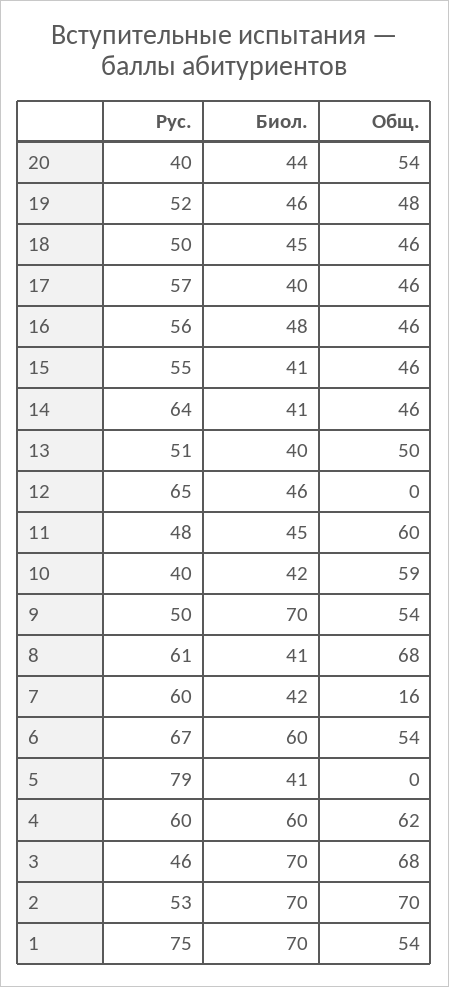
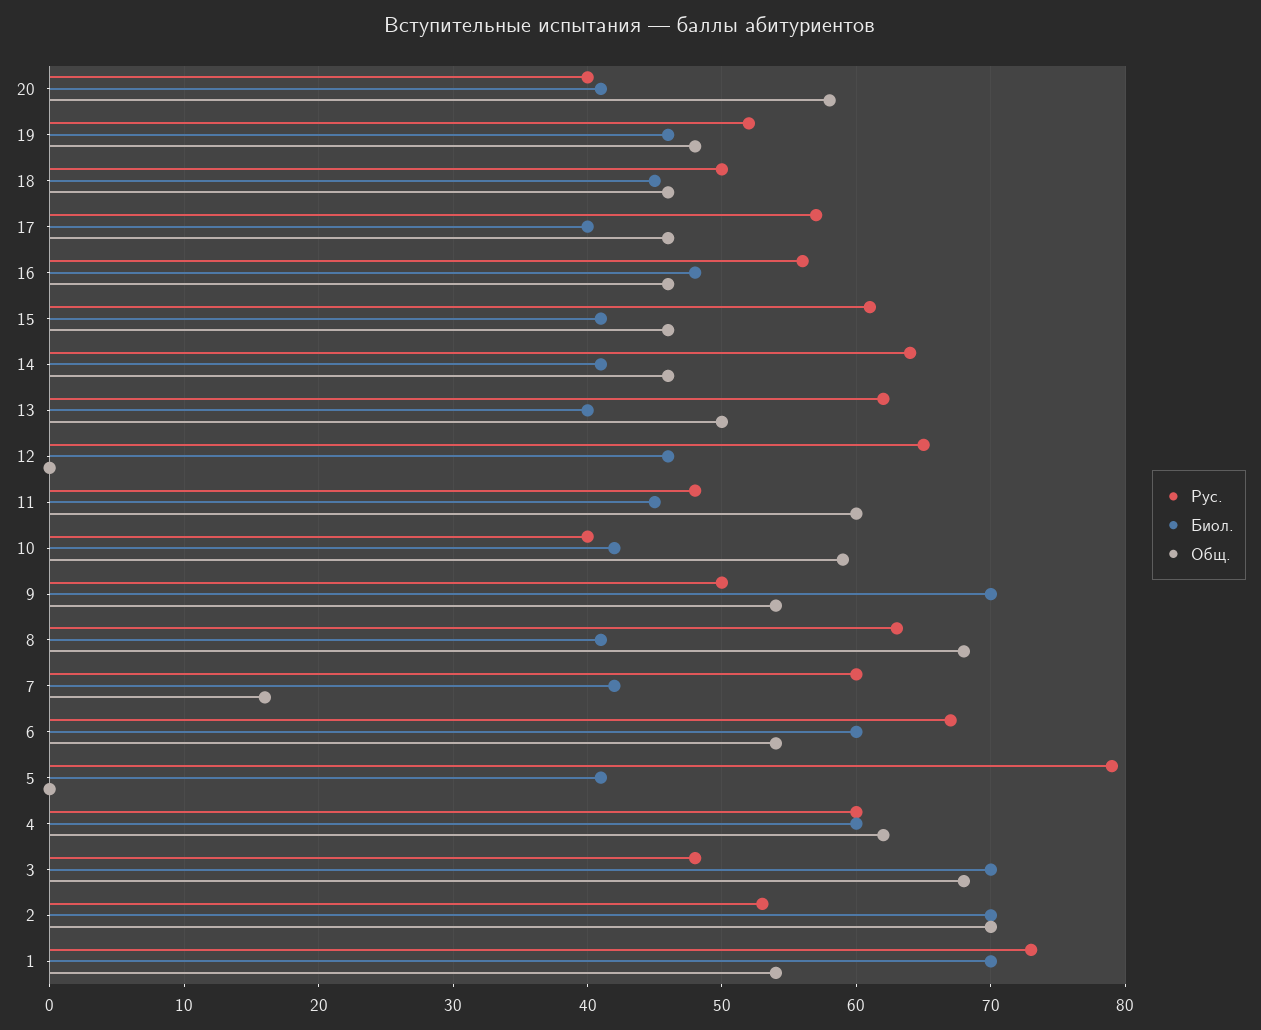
  {
    "Рус.": {
      "20": 40,
      "19": 52,
      "18": 50,
      "17": 57,
      "16": 56,
-     "15": 55,
+     "15": 61,
      "14": 64,
-     "13": 51,
+     "13": 62,
      "12": 65,
      "11": 48,
      "10": 40,
      "9": 50,
-     "8": 61,
+     "8": 63,
      "7": 60,
      "6": 67,
      "5": 79,
      "4": 60,
-     "3": 46,
+     "3": 48,
      "2": 53,
-     "1": 75
+     "1": 73
    },
    "Биол.": {
-     "20": 44,
+     "20": 41,
      "19": 46,
      "18": 45,
      "17": 40,
      "16": 48,
      "15": 41,
      "14": 41,
      "13": 40,
      "12": 46,
      "11": 45,
      "10": 42,
      "9": 70,
      "8": 41,
      "7": 42,
      "6": 60,
      "5": 41,
      "4": 60,
      "3": 70,
      "2": 70,
      "1": 70
    },
    "Общ.": {
-     "20": 54,
+     "20": 58,
      "19": 48,
      "18": 46,
      "17": 46,
      "16": 46,
      "15": 46,
      "14": 46,
      "13": 50,
      "12": 0,
      "11": 60,
      "10": 59,
      "9": 54,
      "8": 68,
      "7": 16,
      "6": 54,
      "5": 0,
      "4": 62,
      "3": 68,
      "2": 70,
      "1": 54
    }
  }

